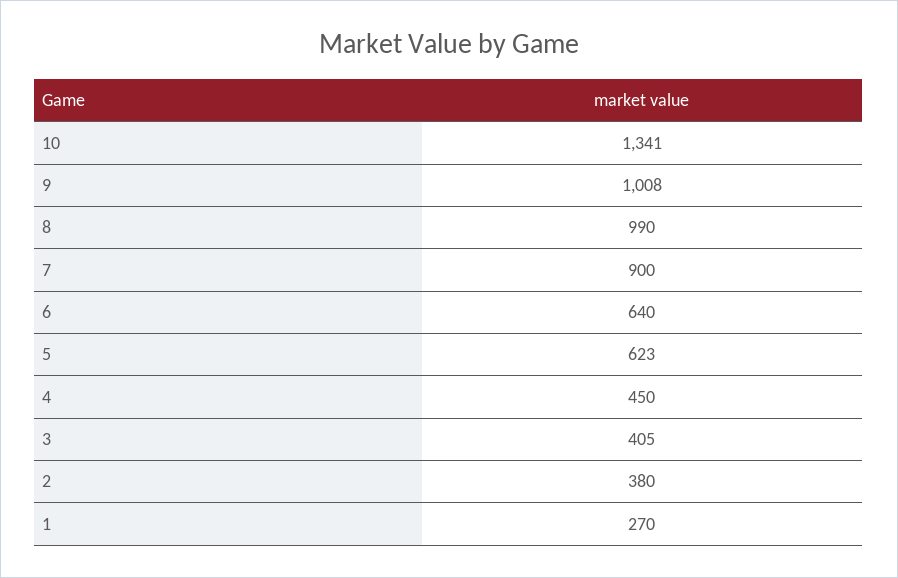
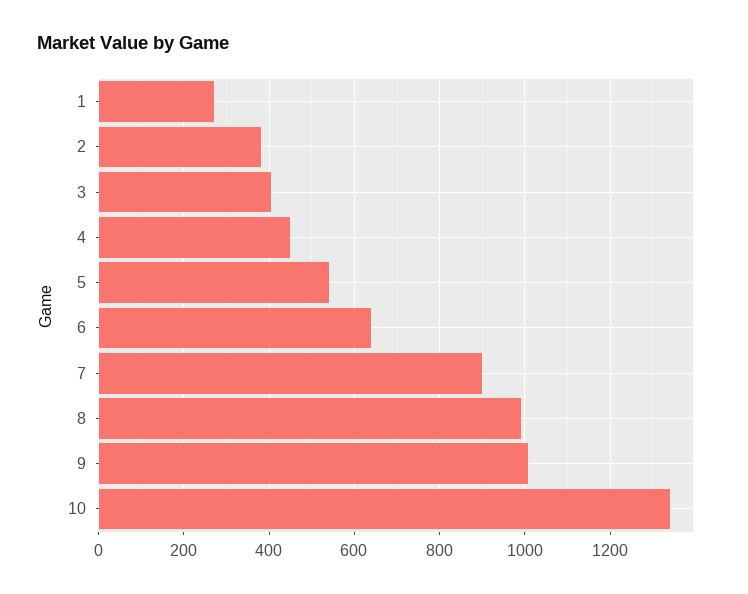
  {
    "10": 1341,
    "9": 1008,
    "8": 990,
    "7": 900,
    "6": 640,
-   "5": 623,
+   "5": 540,
    "4": 450,
    "3": 405,
    "2": 380,
    "1": 270
  }

